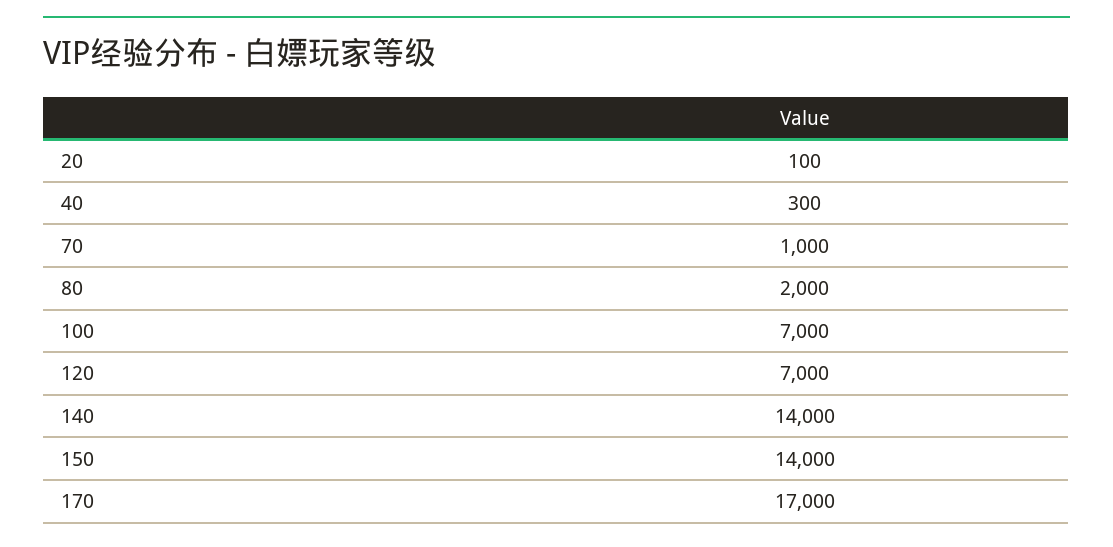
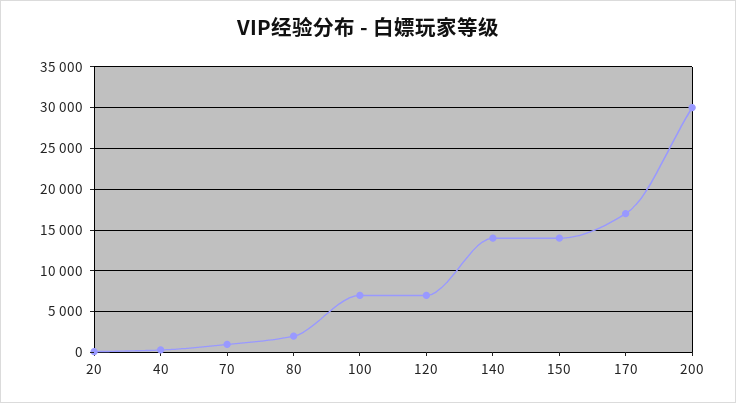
  {
    "20": 100,
    "40": 300,
    "70": 1000,
    "80": 2000,
    "100": 7000,
    "120": 7000,
    "140": 14000,
    "150": 14000,
-   "170": 17000
+   "170": 17000,
+   "200": 30000
  }

